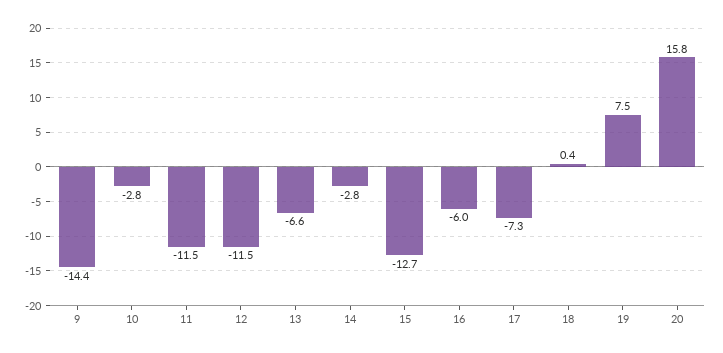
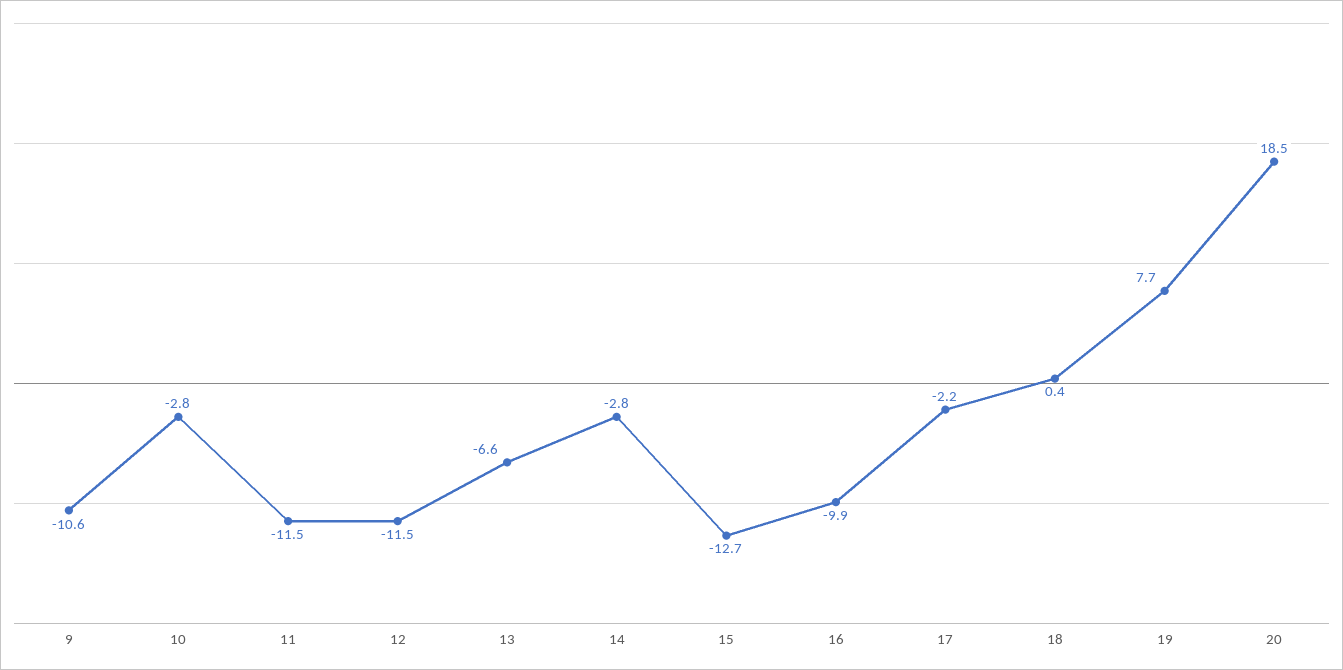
  {
-   "9": -14.4,
+   "9": -10.6,
    "10": -2.8,
    "11": -11.5,
    "12": -11.5,
    "13": -6.6,
    "14": -2.8,
    "15": -12.7,
-   "16": -6,
+   "16": -9.9,
-   "17": -7.3,
+   "17": -2.2,
    "18": 0.4,
-   "19": 7.5,
+   "19": 7.7,
-   "20": 15.8
+   "20": 18.5
  }

